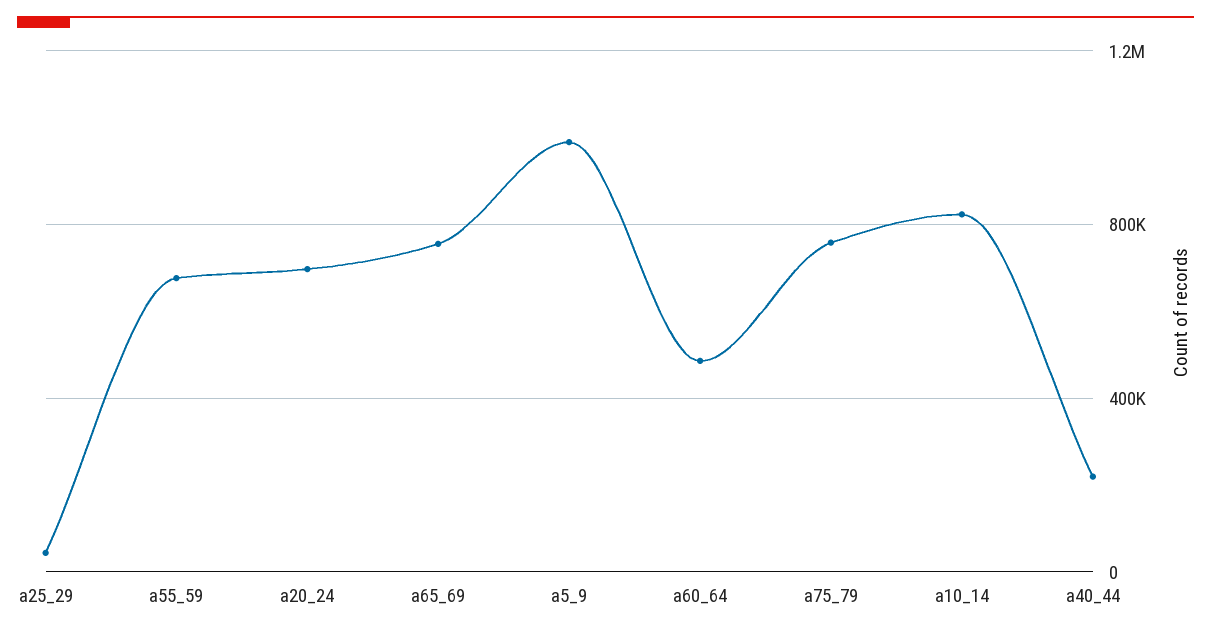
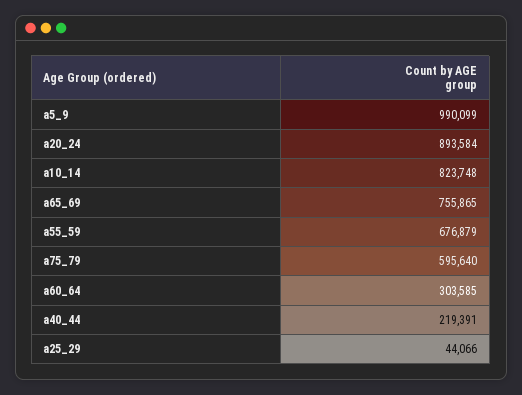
  {
    "a25_29": 44066,
    "a55_59": 676879,
-   "a20_24": 700000,
+   "a20_24": 893584,
    "a65_69": 755865,
    "a5_9": 990099,
-   "a60_64": 500000,
+   "a60_64": 303585,
-   "a75_79": 750000,
+   "a75_79": 595640,
    "a10_14": 823748,
    "a40_44": 219391
  }

